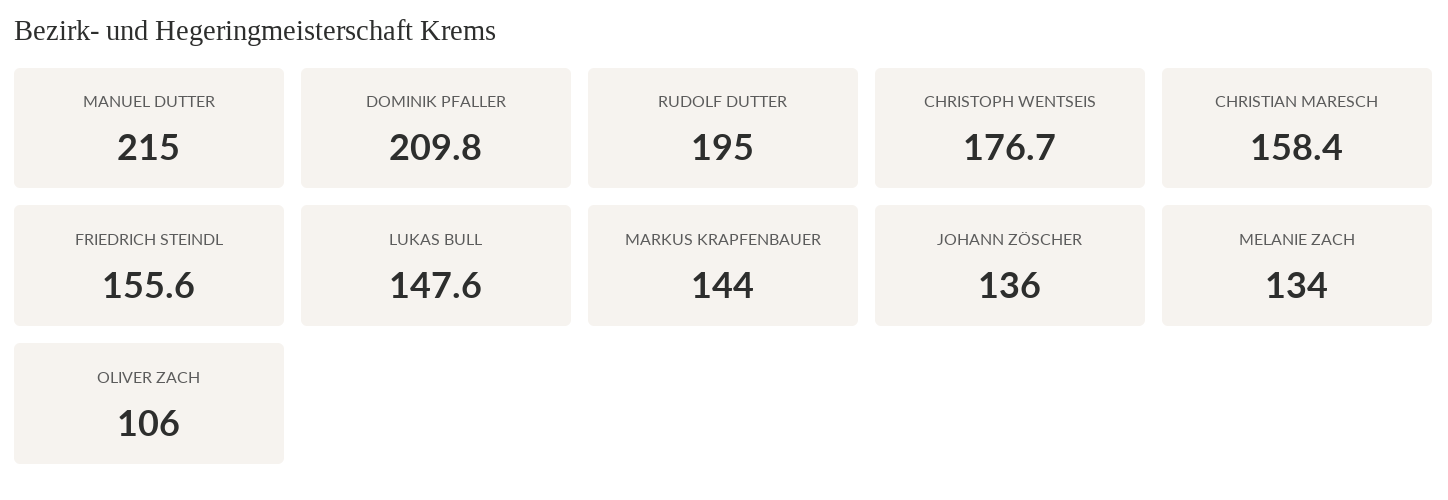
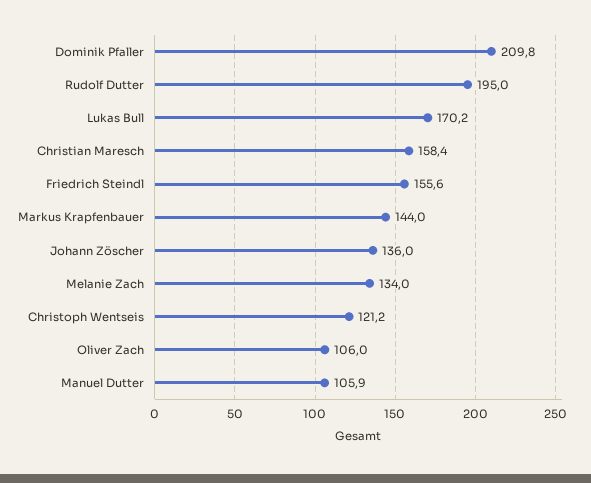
  {
-   "MANUEL DUTTER": 215,
+   "MANUEL DUTTER": 105.9,
    "DOMINIK PFALLER": 209.8,
    "RUDOLF DUTTER": 195,
-   "CHRISTOPH WENTSEIS": 176.7,
+   "CHRISTOPH WENTSEIS": 121.2,
    "CHRISTIAN MARESCH": 158.4,
    "FRIEDRICH STEINDL": 155.6,
-   "LUKAS BULL": 147.6,
+   "LUKAS BULL": 170.2,
    "MARKUS KRAPFENBAUER": 144,
    "JOHANN ZÖSCHER": 136,
    "MELANIE ZACH": 134,
    "OLIVER ZACH": 106
  }

